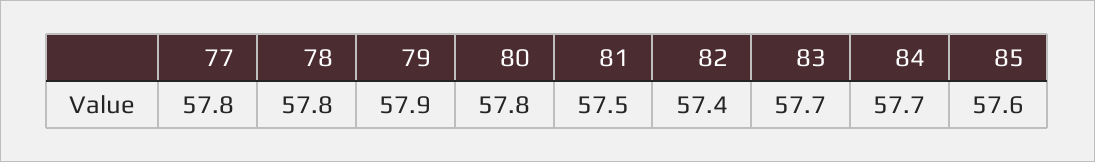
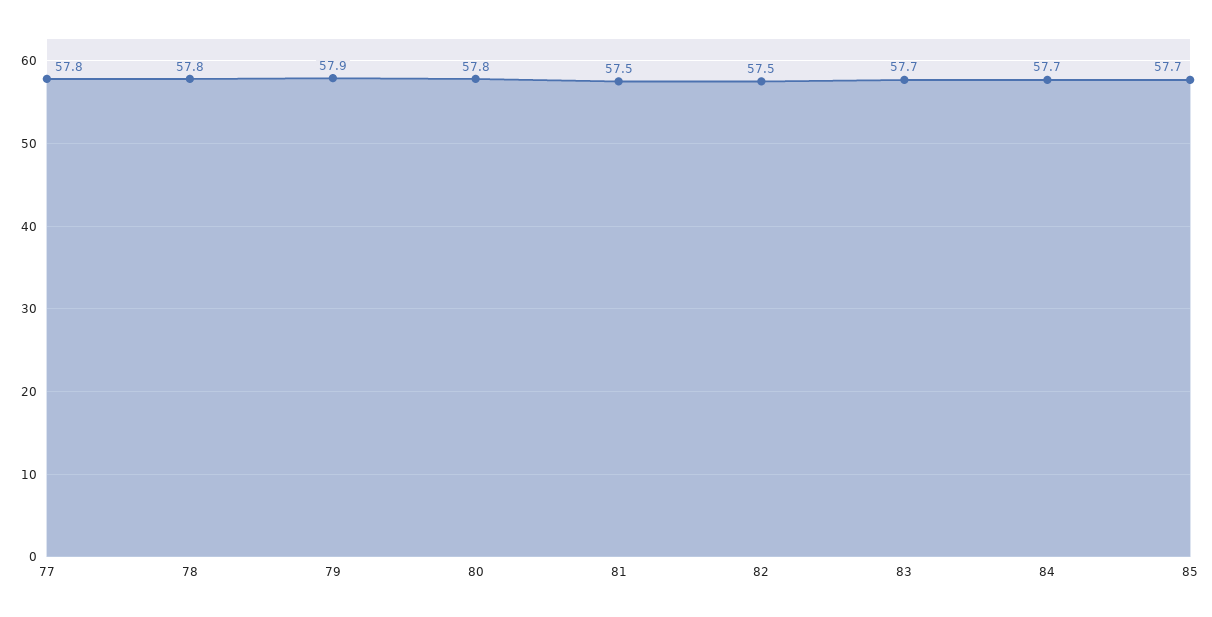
  {
    "77": 57.8,
    "78": 57.8,
    "79": 57.9,
    "80": 57.8,
    "81": 57.5,
-   "82": 57.4,
+   "82": 57.5,
    "83": 57.7,
    "84": 57.7,
-   "85": 57.6
+   "85": 57.7
  }

